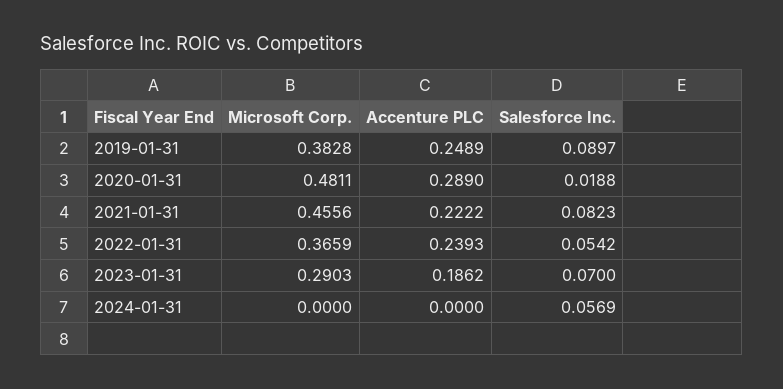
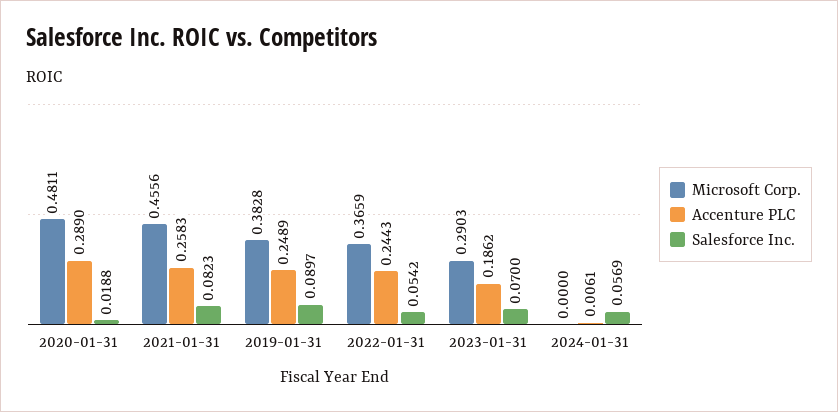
  {
    "Microsoft Corp.": {
      "2019-01-31": 0.3828,
      "2020-01-31": 0.4811,
      "2021-01-31": 0.4556,
      "2022-01-31": 0.3659,
      "2023-01-31": 0.2903,
      "2024-01-31": 0
    },
    "Accenture PLC": {
      "2019-01-31": 0.2489,
      "2020-01-31": 0.289,
-     "2021-01-31": 0.2222,
+     "2021-01-31": 0.2583,
-     "2022-01-31": 0.2393,
+     "2022-01-31": 0.2443,
      "2023-01-31": 0.1862,
-     "2024-01-31": 0
+     "2024-01-31": 0.0061
    },
    "Salesforce Inc.": {
      "2019-01-31": 0.0897,
      "2020-01-31": 0.0188,
      "2021-01-31": 0.0823,
      "2022-01-31": 0.0542,
      "2023-01-31": 0.07,
      "2024-01-31": 0.0569
    }
  }

